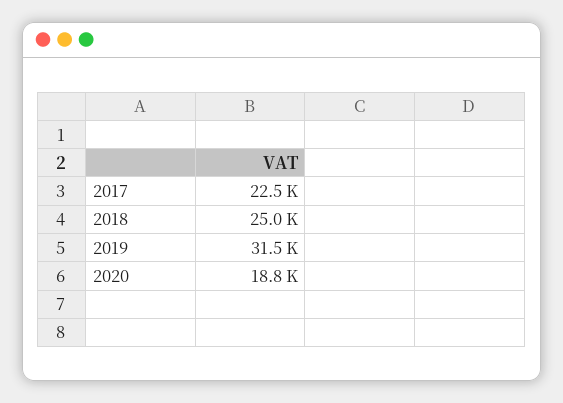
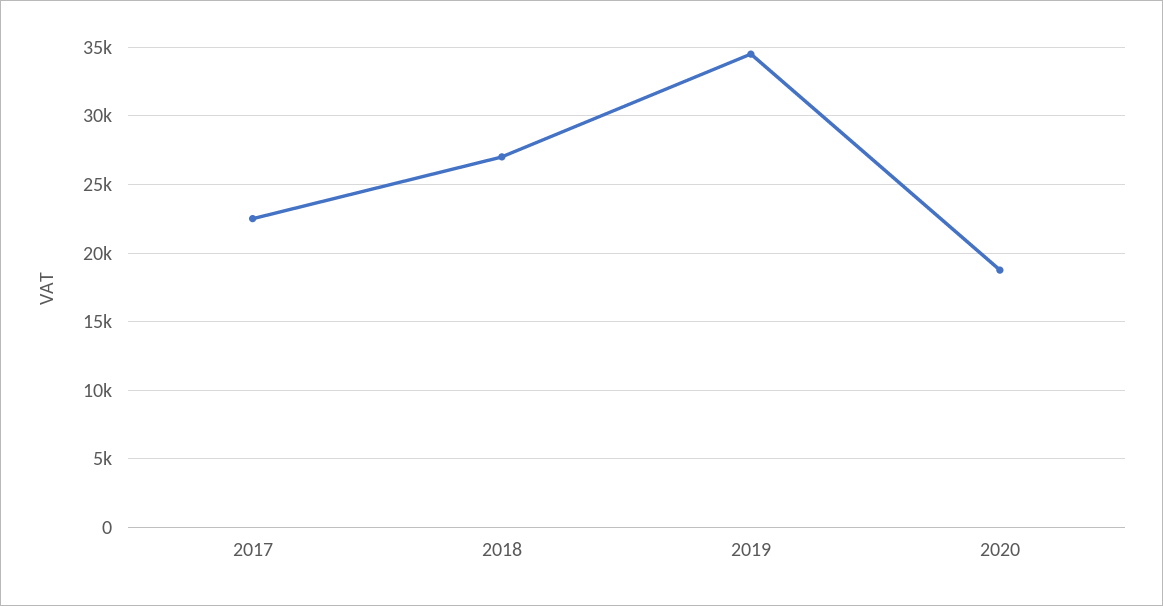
  {
    "2017": 22500,
-   "2018": 25000,
+   "2018": 27000,
-   "2019": 31500,
+   "2019": 34500,
    "2020": 18800
  }

